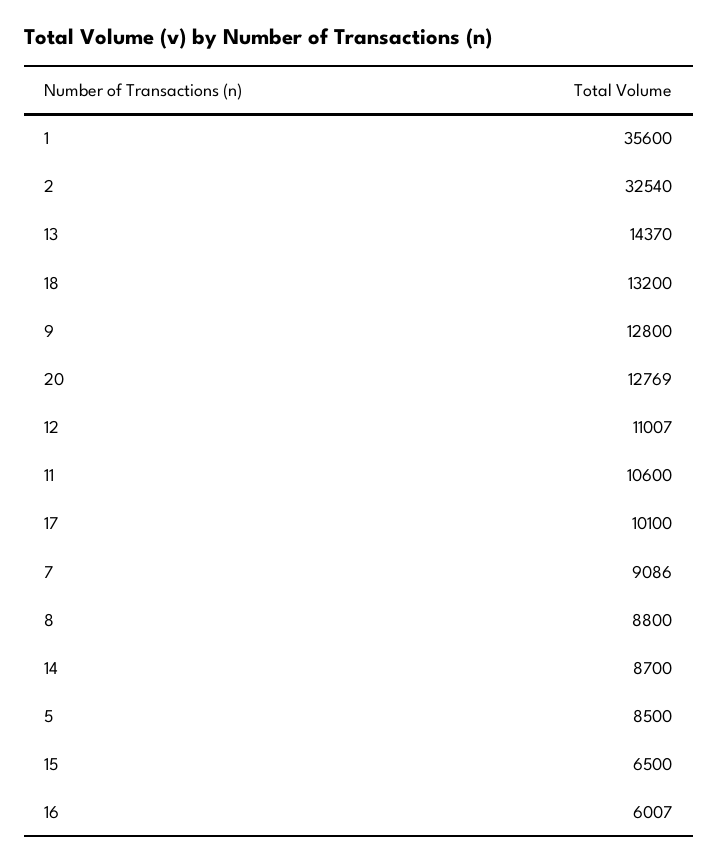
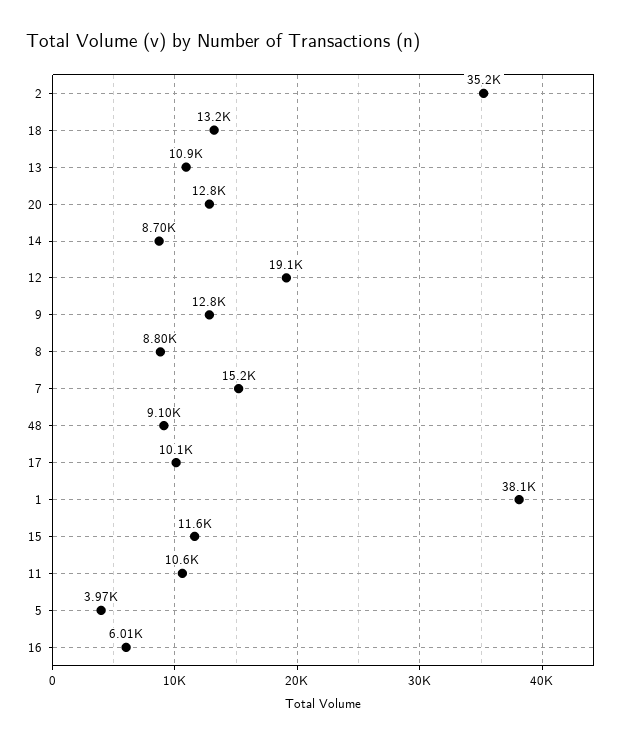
  {
-   "1": 35600,
+   "1": 38100,
-   "2": 32540,
+   "2": 35200,
-   "13": 14370,
+   "13": 10900,
    "18": 13200,
    "9": 12800,
    "20": 12769,
-   "12": 11007,
+   "12": 19100,
    "11": 10600,
    "17": 10100,
-   "7": 9086,
+   "7": 15200,
    "8": 8800,
    "14": 8700,
-   "5": 8500,
+   "5": 3970,
-   "15": 6500,
+   "15": 11600,
-   "16": 6007
+   "16": 6007,
+   "48": 9100
  }

